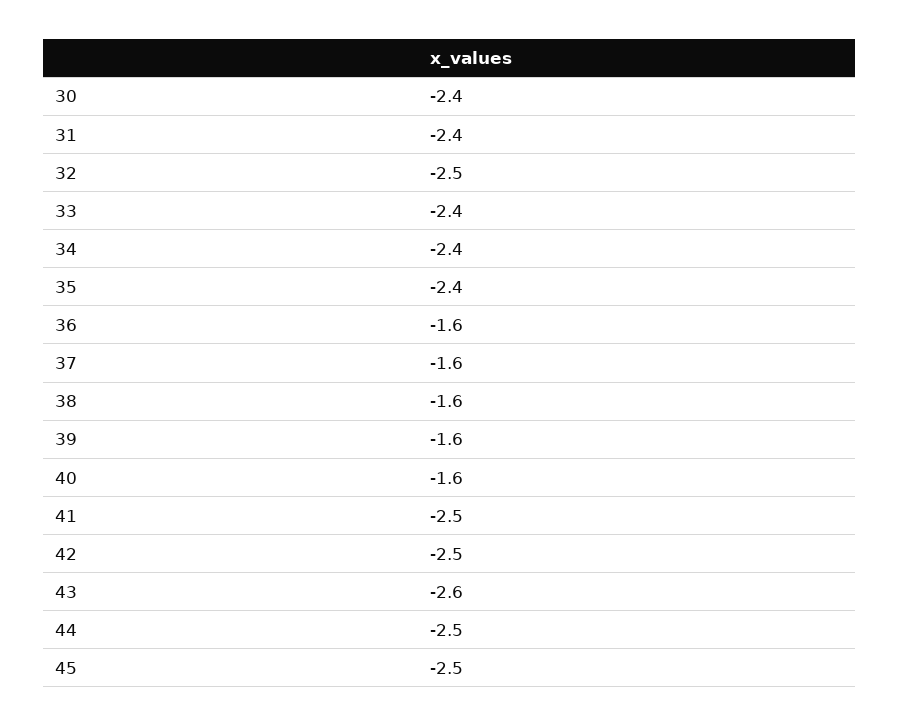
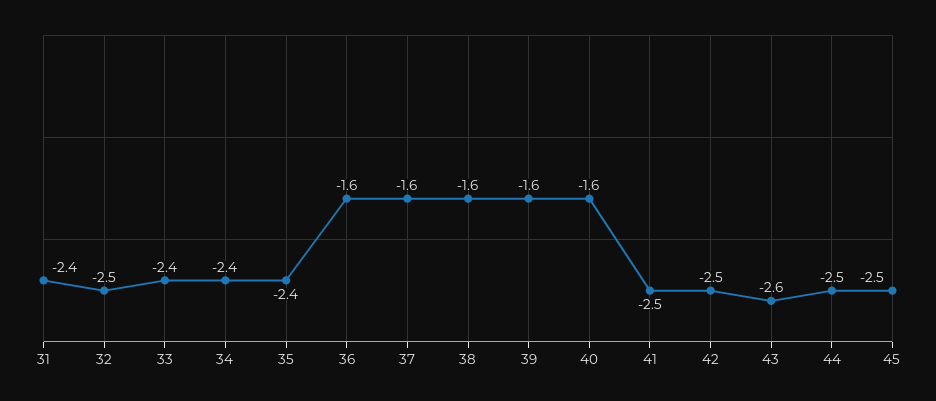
  {
-   "30": -2.4,
    "31": -2.4,
    "32": -2.5,
    "33": -2.4,
    "34": -2.4,
    "35": -2.4,
    "36": -1.6,
    "37": -1.6,
    "38": -1.6,
    "39": -1.6,
    "40": -1.6,
    "41": -2.5,
    "42": -2.5,
    "43": -2.6,
    "44": -2.5,
    "45": -2.5
  }

